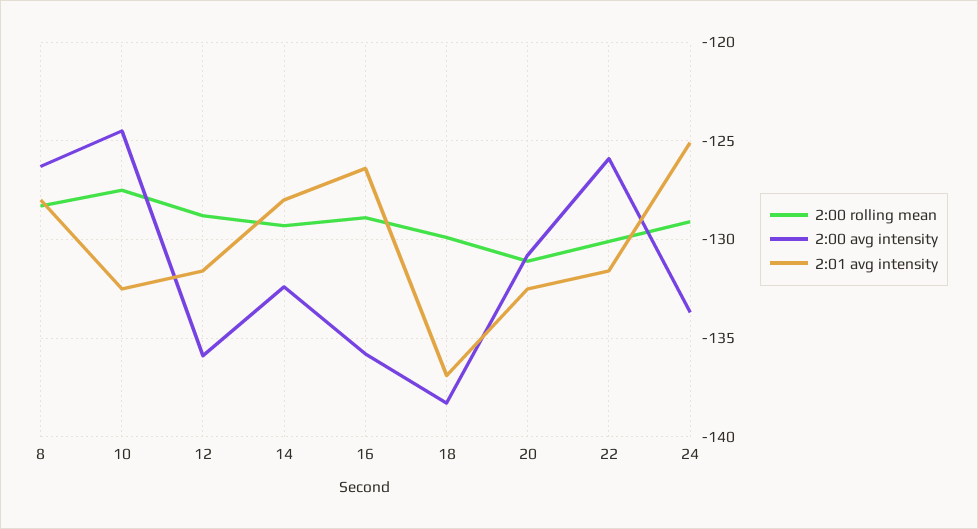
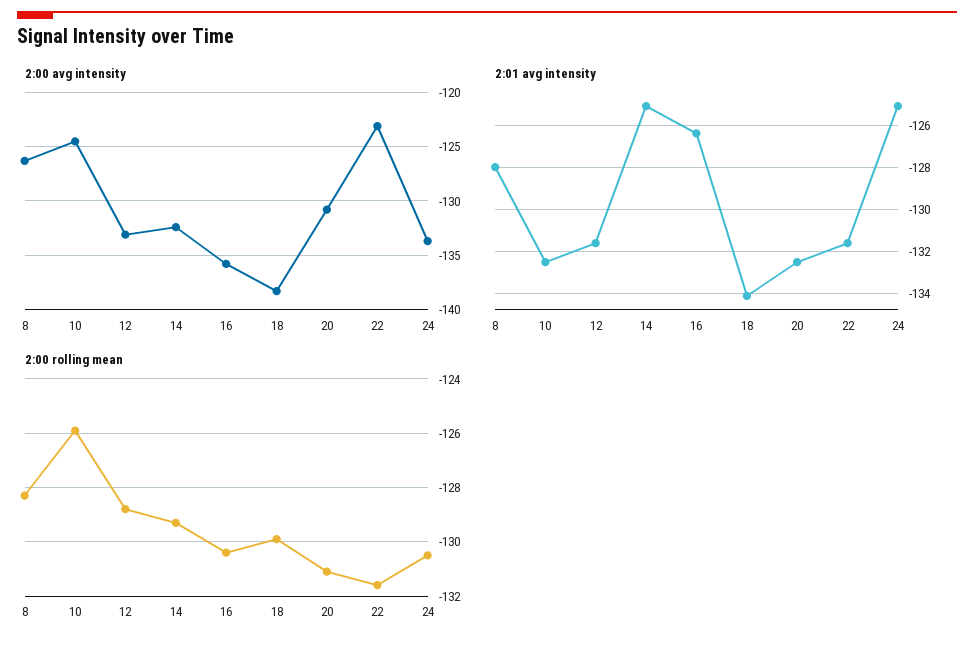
  {
    "2:00 rolling mean": {
      "8": -128.5,
-     "10": -127.5,
+     "10": -126,
      "12": -129,
      "14": -129.5,
-     "16": -129,
+     "16": -130.5,
      "18": -130,
      "20": -131,
-     "22": -130,
+     "22": -131.5,
-     "24": -129
+     "24": -130.5
    },
    "2:00 avg intensity": {
      "8": -126.5,
      "10": -124.5,
-     "12": -136,
+     "12": -133,
      "14": -132.5,
      "16": -136,
      "18": -138.5,
      "20": -131,
-     "22": -126,
+     "22": -123,
      "24": -133.5
    },
    "2:01 avg intensity": {
      "8": -128,
      "10": -132.5,
      "12": -131.5,
-     "14": -128,
+     "14": -125,
      "16": -126.5,
-     "18": -137,
+     "18": -134,
      "20": -132.5,
      "22": -131.5,
      "24": -125
    }
  }

